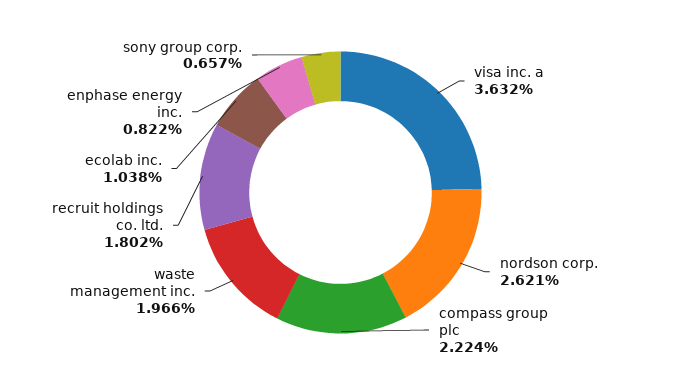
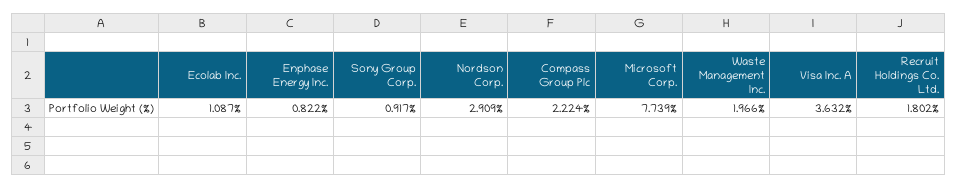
  {
    "visa inc. a": 3.632,
-   "nordson corp.": 2.621,
+   "nordson corp.": 2.909,
    "compass group plc": 2.224,
    "waste management inc.": 1.966,
    "recruit holdings co. ltd.": 1.802,
-   "ecolab inc.": 1.038,
+   "ecolab inc.": 1.087,
    "enphase energy inc.": 0.822,
-   "sony group corp.": 0.657
+   "sony group corp.": 0.917,
+   "Microsoft Corp.": 7.739
  }

